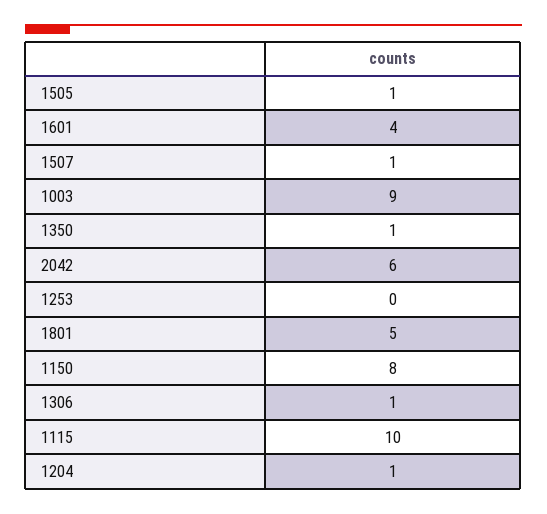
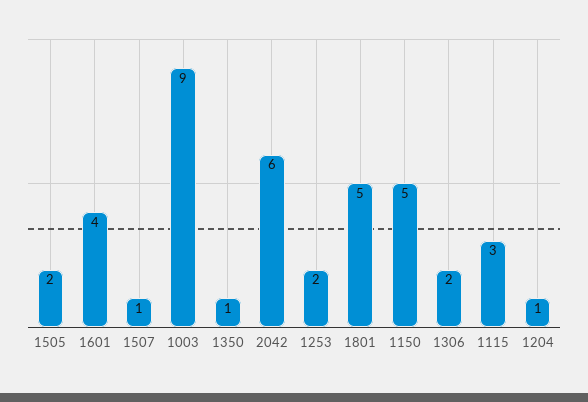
  {
-   "1505": 1,
+   "1505": 2,
    "1601": 4,
    "1507": 1,
    "1003": 9,
    "1350": 1,
    "2042": 6,
-   "1253": 0,
+   "1253": 2,
    "1801": 5,
-   "1150": 8,
+   "1150": 5,
-   "1306": 1,
+   "1306": 2,
-   "1115": 10,
+   "1115": 3,
    "1204": 1
  }

